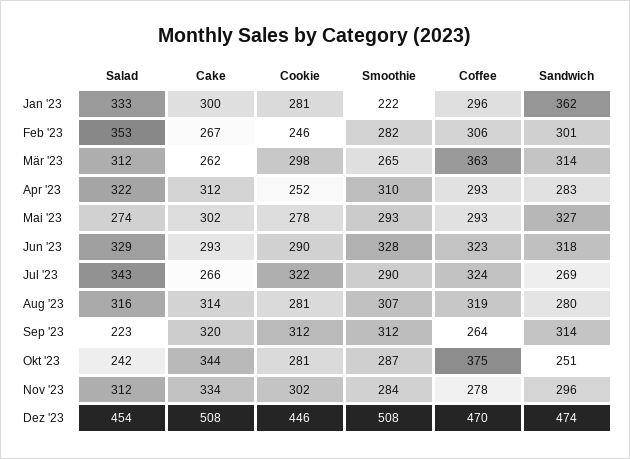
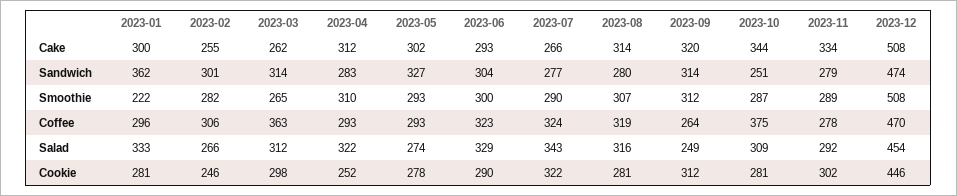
  {
    "Salad": {
      "Jan '23": 333,
-     "Feb '23": 353,
+     "Feb '23": 266,
      "Mär '23": 312,
      "Apr '23": 322,
      "Mai '23": 274,
      "Jun '23": 329,
      "Jul '23": 343,
      "Aug '23": 316,
-     "Sep '23": 223,
+     "Sep '23": 249,
-     "Okt '23": 242,
+     "Okt '23": 309,
-     "Nov '23": 312,
+     "Nov '23": 292,
      "Dez '23": 454
    },
    "Cake": {
      "Jan '23": 300,
-     "Feb '23": 267,
+     "Feb '23": 255,
      "Mär '23": 262,
      "Apr '23": 312,
      "Mai '23": 302,
      "Jun '23": 293,
      "Jul '23": 266,
      "Aug '23": 314,
      "Sep '23": 320,
      "Okt '23": 344,
      "Nov '23": 334,
      "Dez '23": 508
    },
    "Cookie": {
      "Jan '23": 281,
      "Feb '23": 246,
      "Mär '23": 298,
      "Apr '23": 252,
      "Mai '23": 278,
      "Jun '23": 290,
      "Jul '23": 322,
      "Aug '23": 281,
      "Sep '23": 312,
      "Okt '23": 281,
      "Nov '23": 302,
      "Dez '23": 446
    },
    "Smoothie": {
      "Jan '23": 222,
      "Feb '23": 282,
      "Mär '23": 265,
      "Apr '23": 310,
      "Mai '23": 293,
-     "Jun '23": 328,
+     "Jun '23": 300,
      "Jul '23": 290,
      "Aug '23": 307,
      "Sep '23": 312,
      "Okt '23": 287,
-     "Nov '23": 284,
+     "Nov '23": 289,
      "Dez '23": 508
    },
    "Coffee": {
      "Jan '23": 296,
      "Feb '23": 306,
      "Mär '23": 363,
      "Apr '23": 293,
      "Mai '23": 293,
      "Jun '23": 323,
      "Jul '23": 324,
      "Aug '23": 319,
      "Sep '23": 264,
      "Okt '23": 375,
      "Nov '23": 278,
      "Dez '23": 470
    },
    "Sandwich": {
      "Jan '23": 362,
      "Feb '23": 301,
      "Mär '23": 314,
      "Apr '23": 283,
      "Mai '23": 327,
-     "Jun '23": 318,
+     "Jun '23": 304,
-     "Jul '23": 269,
+     "Jul '23": 277,
      "Aug '23": 280,
      "Sep '23": 314,
      "Okt '23": 251,
-     "Nov '23": 296,
+     "Nov '23": 279,
      "Dez '23": 474
    }
  }

